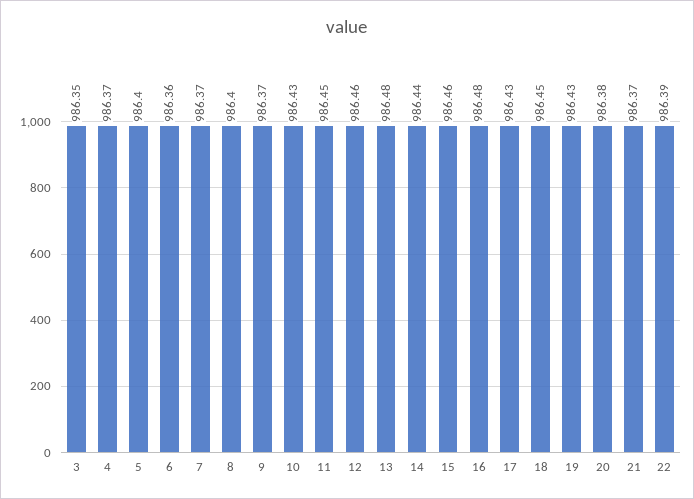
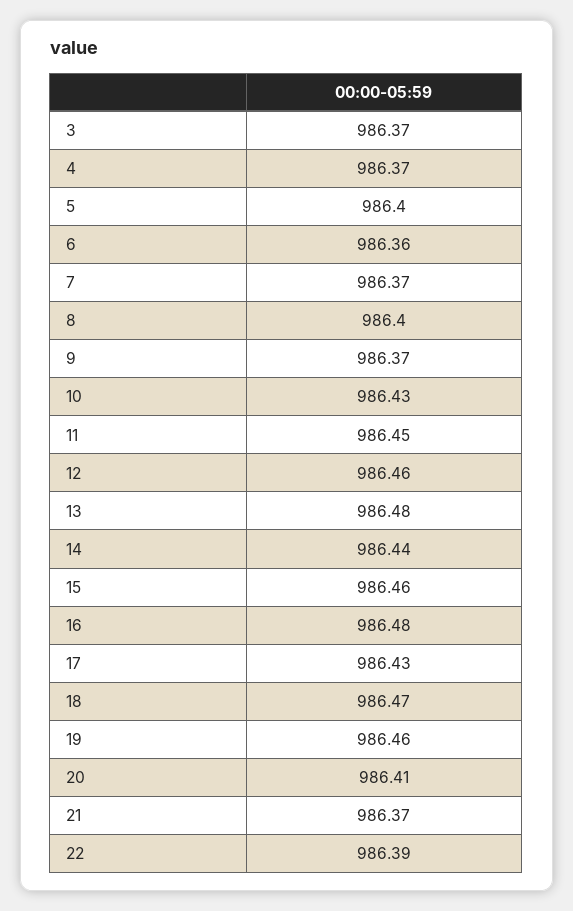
  {
-   "3": 986.35,
+   "3": 986.37,
    "4": 986.37,
    "5": 986.4,
    "6": 986.36,
    "7": 986.37,
    "8": 986.4,
    "9": 986.37,
    "10": 986.43,
    "11": 986.45,
    "12": 986.46,
    "13": 986.48,
    "14": 986.44,
    "15": 986.46,
    "16": 986.48,
    "17": 986.43,
-   "18": 986.45,
+   "18": 986.47,
-   "19": 986.43,
+   "19": 986.46,
-   "20": 986.38,
+   "20": 986.41,
    "21": 986.37,
    "22": 986.39
  }

